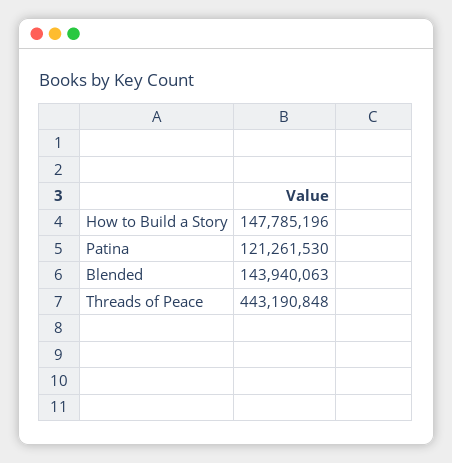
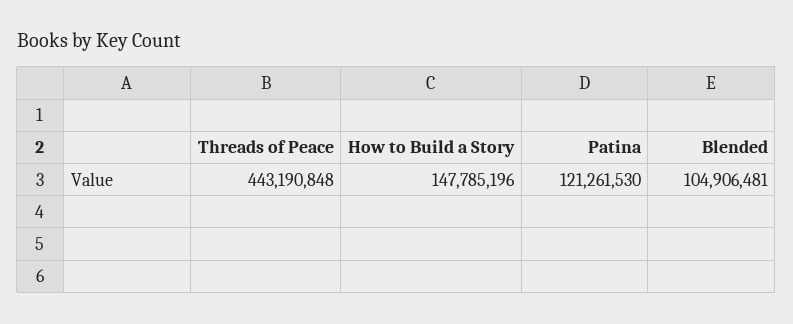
  {
    "How to Build a Story": 147785196,
    "Patina": 121261530,
-   "Blended": 143940063,
+   "Blended": 104906481,
    "Threads of Peace": 443190848
  }

